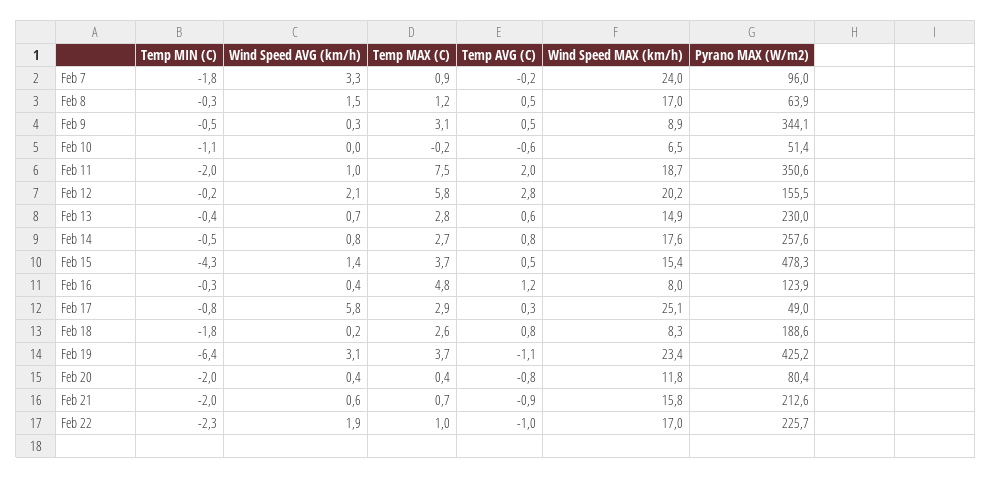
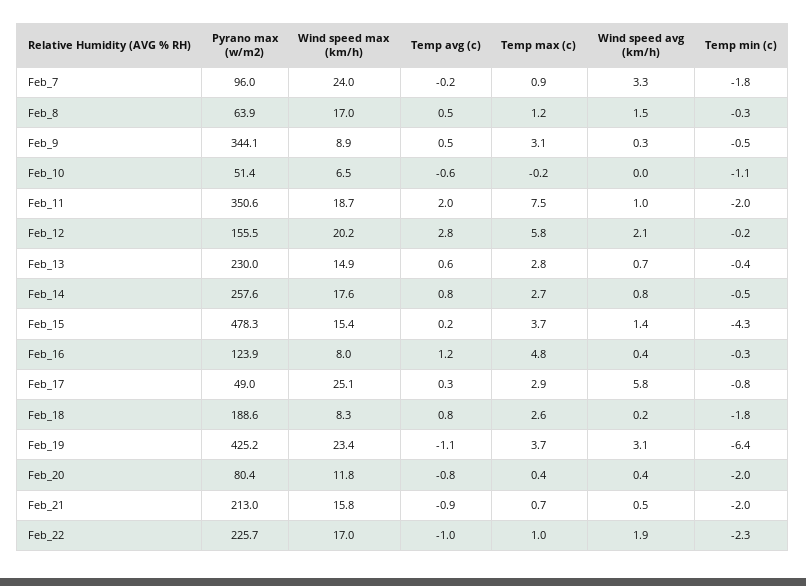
  {
    "Temp MIN (C)": {
      "Feb 7": -1.8,
      "Feb 8": -0.3,
      "Feb 9": -0.5,
      "Feb 10": -1.1,
      "Feb 11": -2,
      "Feb 12": -0.2,
      "Feb 13": -0.4,
      "Feb 14": -0.5,
      "Feb 15": -4.3,
      "Feb 16": -0.3,
      "Feb 17": -0.8,
      "Feb 18": -1.8,
      "Feb 19": -6.4,
      "Feb 20": -2,
      "Feb 21": -2,
      "Feb 22": -2.3
    },
    "Wind Speed AVG (km/h)": {
      "Feb 7": 3.3,
      "Feb 8": 1.5,
      "Feb 9": 0.3,
      "Feb 10": 0,
      "Feb 11": 1,
      "Feb 12": 2.1,
      "Feb 13": 0.7,
      "Feb 14": 0.8,
      "Feb 15": 1.4,
      "Feb 16": 0.4,
      "Feb 17": 5.8,
      "Feb 18": 0.2,
      "Feb 19": 3.1,
      "Feb 20": 0.4,
-     "Feb 21": 0.6,
+     "Feb 21": 0.5,
      "Feb 22": 1.9
    },
    "Temp MAX (C)": {
      "Feb 7": 0.9,
      "Feb 8": 1.2,
      "Feb 9": 3.1,
      "Feb 10": -0.2,
      "Feb 11": 7.5,
      "Feb 12": 5.8,
      "Feb 13": 2.8,
      "Feb 14": 2.7,
      "Feb 15": 3.7,
      "Feb 16": 4.8,
      "Feb 17": 2.9,
      "Feb 18": 2.6,
      "Feb 19": 3.7,
      "Feb 20": 0.4,
      "Feb 21": 0.7,
      "Feb 22": 1
    },
    "Temp AVG (C)": {
      "Feb 7": -0.2,
      "Feb 8": 0.5,
      "Feb 9": 0.5,
      "Feb 10": -0.6,
      "Feb 11": 2,
      "Feb 12": 2.8,
      "Feb 13": 0.6,
      "Feb 14": 0.8,
-     "Feb 15": 0.5,
+     "Feb 15": 0.2,
      "Feb 16": 1.2,
      "Feb 17": 0.3,
      "Feb 18": 0.8,
      "Feb 19": -1.1,
      "Feb 20": -0.8,
      "Feb 21": -0.9,
      "Feb 22": -1
    },
    "Wind Speed MAX (km/h)": {
      "Feb 7": 24,
      "Feb 8": 17,
      "Feb 9": 8.9,
      "Feb 10": 6.5,
      "Feb 11": 18.7,
      "Feb 12": 20.2,
      "Feb 13": 14.9,
      "Feb 14": 17.6,
      "Feb 15": 15.4,
      "Feb 16": 8,
      "Feb 17": 25.1,
      "Feb 18": 8.3,
      "Feb 19": 23.4,
      "Feb 20": 11.8,
      "Feb 21": 15.8,
      "Feb 22": 17
    },
    "Pyrano MAX (W/m2)": {
      "Feb 7": 96,
      "Feb 8": 63.9,
      "Feb 9": 344.1,
      "Feb 10": 51.4,
      "Feb 11": 350.6,
      "Feb 12": 155.5,
      "Feb 13": 230,
      "Feb 14": 257.6,
      "Feb 15": 478.3,
      "Feb 16": 123.9,
      "Feb 17": 49,
      "Feb 18": 188.6,
      "Feb 19": 425.2,
      "Feb 20": 80.4,
-     "Feb 21": 212.6,
+     "Feb 21": 213,
      "Feb 22": 225.7
    }
  }

